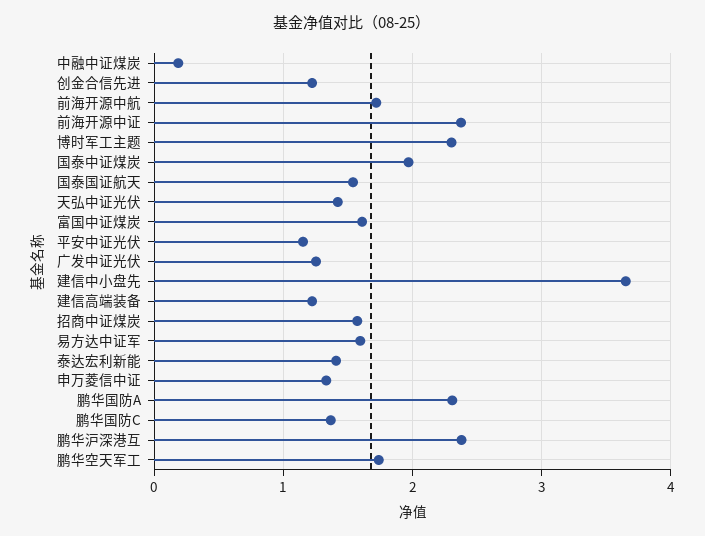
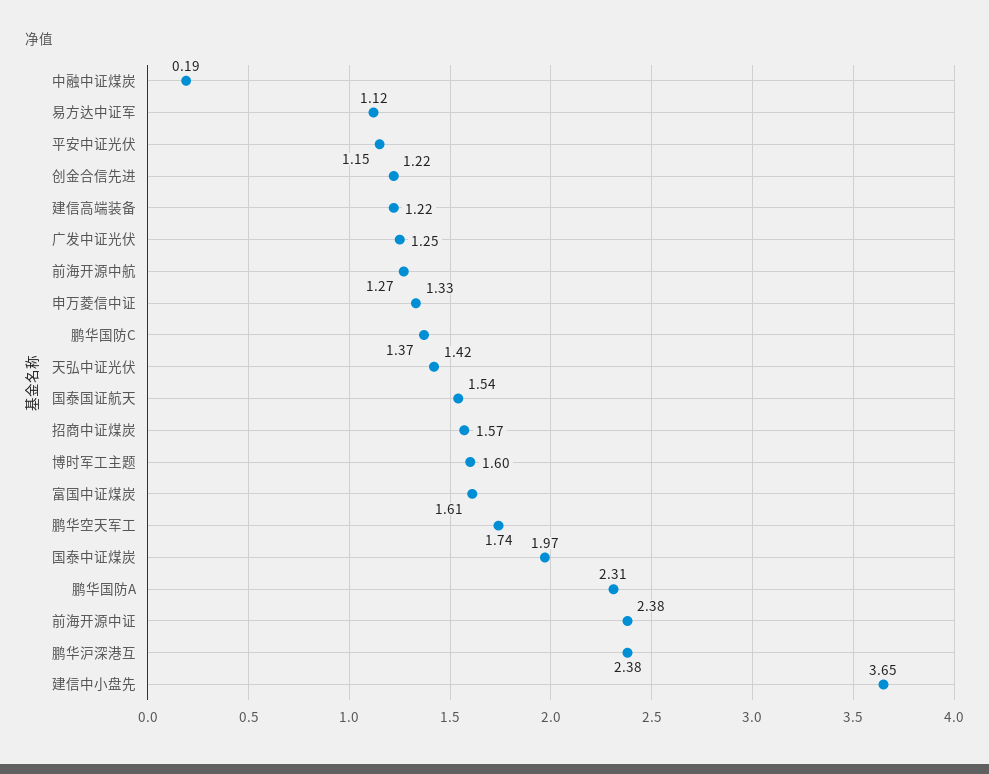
  {
    "中融中证煤炭": 0.19,
    "创金合信先进": 1.22,
-   "前海开源中航": 1.7,
+   "前海开源中航": 1.27,
    "前海开源中证": 2.38,
-   "博时军工主题": 2.3,
+   "博时军工主题": 1.6,
    "国泰中证煤炭": 1.97,
    "国泰国证航天": 1.54,
    "天弘中证光伏": 1.42,
    "富国中证煤炭": 1.61,
    "平安中证光伏": 1.15,
    "广发中证光伏": 1.25,
    "建信中小盘先": 3.65,
    "建信高端装备": 1.22,
    "招商中证煤炭": 1.57,
-   "易方达中证军": 1.6,
+   "易方达中证军": 1.12,
-   "泰达宏利新能": 1.4,
    "申万菱信中证": 1.33,
    "鹏华国防A": 2.31,
    "鹏华国防C": 1.37,
    "鹏华沪深港互": 2.38,
    "鹏华空天军工": 1.74
  }

